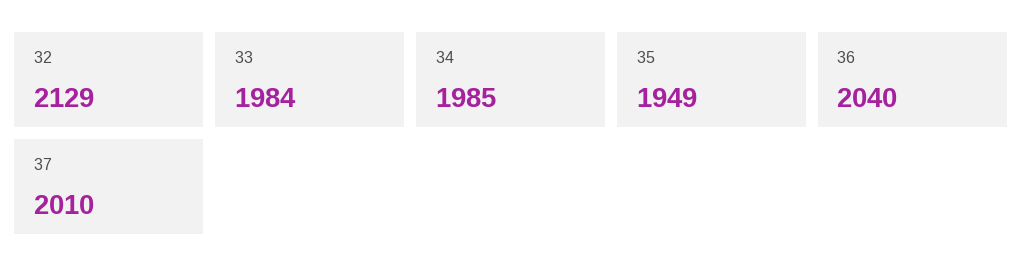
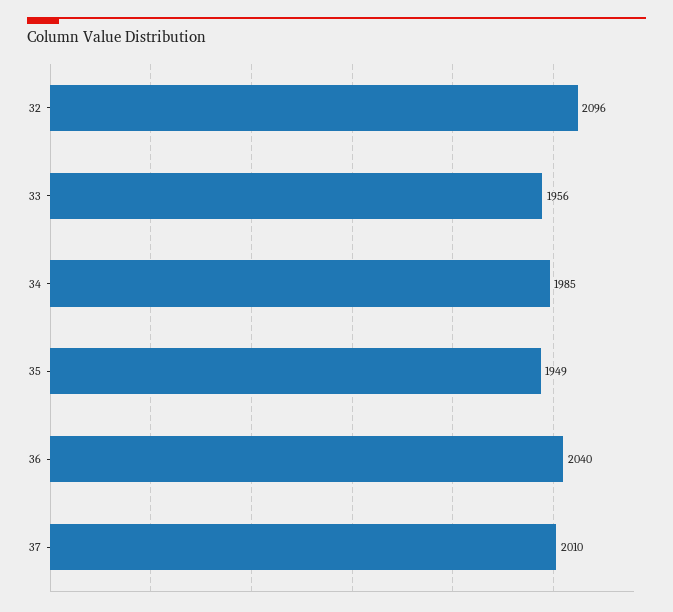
  {
-   "32": 2129,
+   "32": 2096,
-   "33": 1984,
+   "33": 1956,
    "34": 1985,
    "35": 1949,
    "36": 2040,
    "37": 2010
  }

